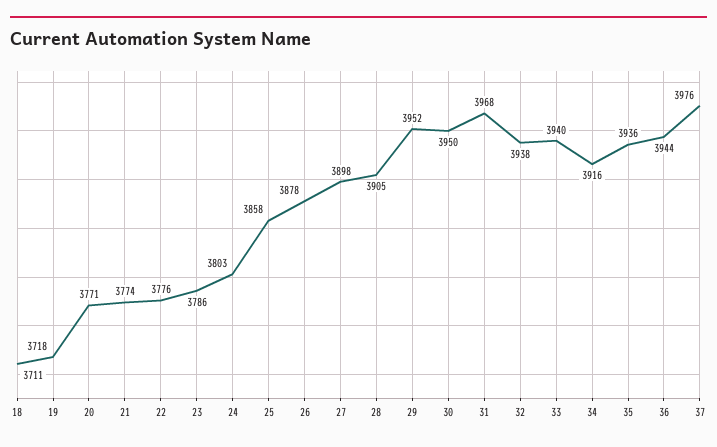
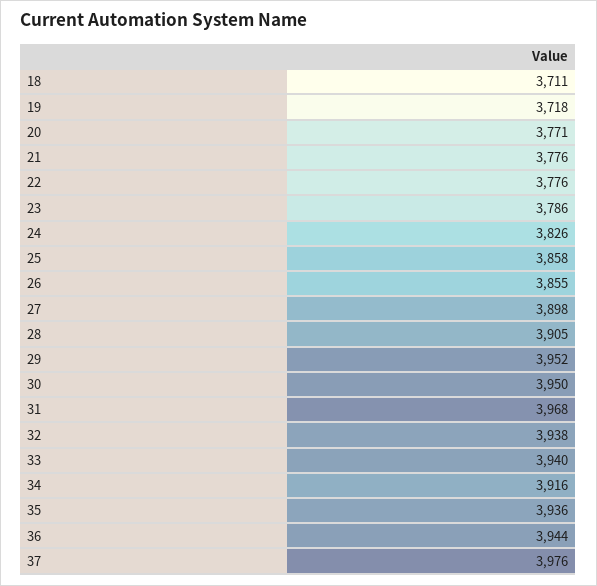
  {
    "18": 3711,
    "19": 3718,
    "20": 3771,
-   "21": 3774,
+   "21": 3776,
    "22": 3776,
    "23": 3786,
-   "24": 3803,
+   "24": 3826,
    "25": 3858,
-   "26": 3878,
+   "26": 3855,
    "27": 3898,
    "28": 3905,
    "29": 3952,
    "30": 3950,
    "31": 3968,
    "32": 3938,
    "33": 3940,
    "34": 3916,
    "35": 3936,
    "36": 3944,
    "37": 3976
  }

